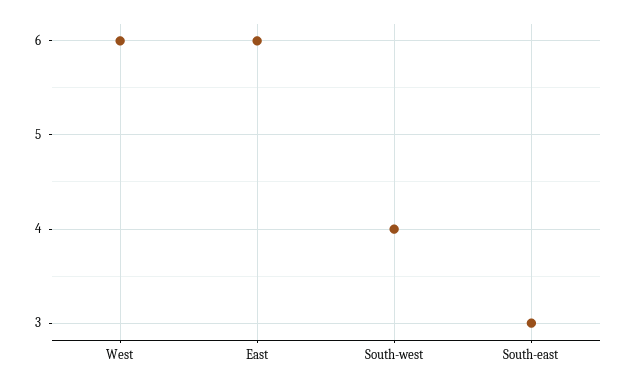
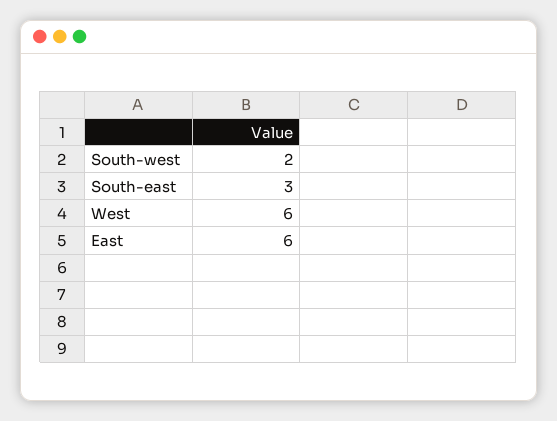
  {
    "West": 6,
    "East": 6,
-   "South-west": 4,
+   "South-west": 2,
    "South-east": 3
  }

